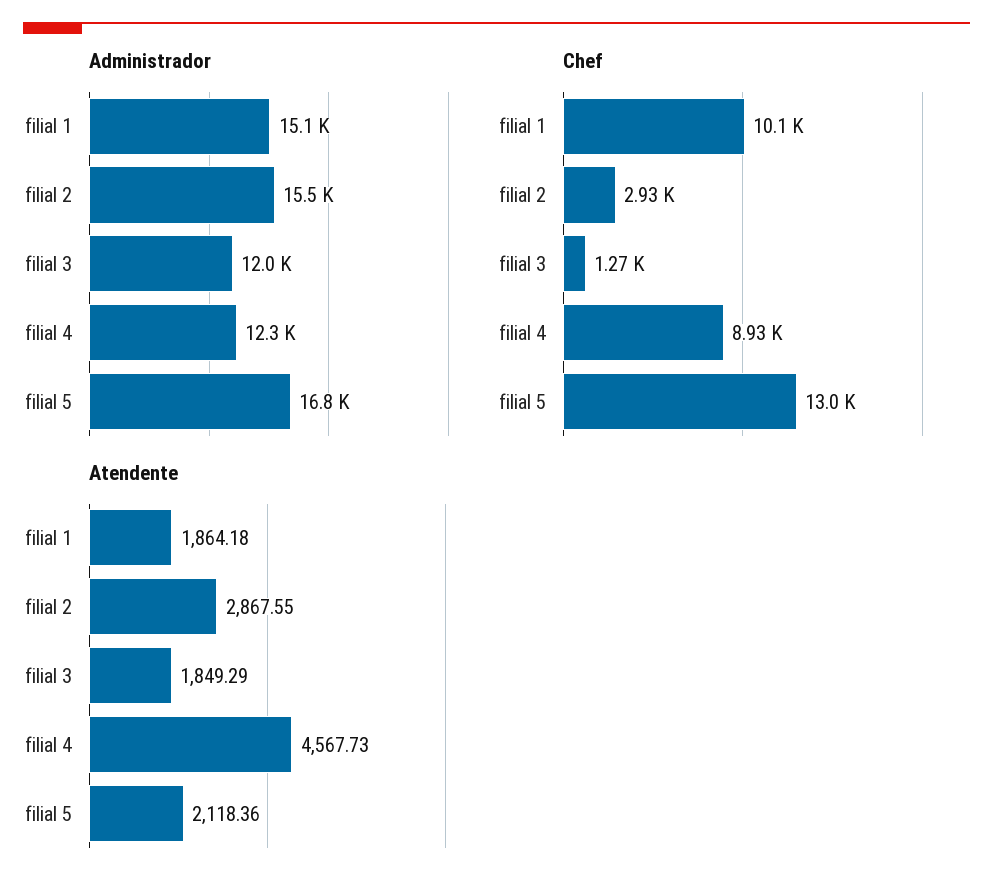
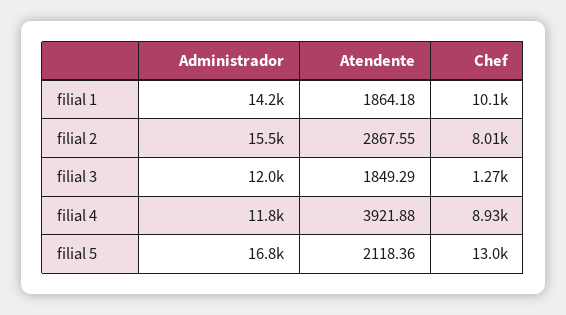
  {
    "Administrador": {
-     "filial 1": 15100,
+     "filial 1": 14200,
      "filial 2": 15500,
      "filial 3": 12000,
-     "filial 4": 12300,
+     "filial 4": 11800,
      "filial 5": 16800
    },
    "Chef": {
      "filial 1": 10100,
-     "filial 2": 2930,
+     "filial 2": 8010,
      "filial 3": 1270,
      "filial 4": 8930,
      "filial 5": 13000
    },
    "Atendente": {
      "filial 1": 1864.18,
      "filial 2": 2867.55,
      "filial 3": 1849.29,
-     "filial 4": 4567.73,
+     "filial 4": 3921.88,
      "filial 5": 2118.36
    }
  }

